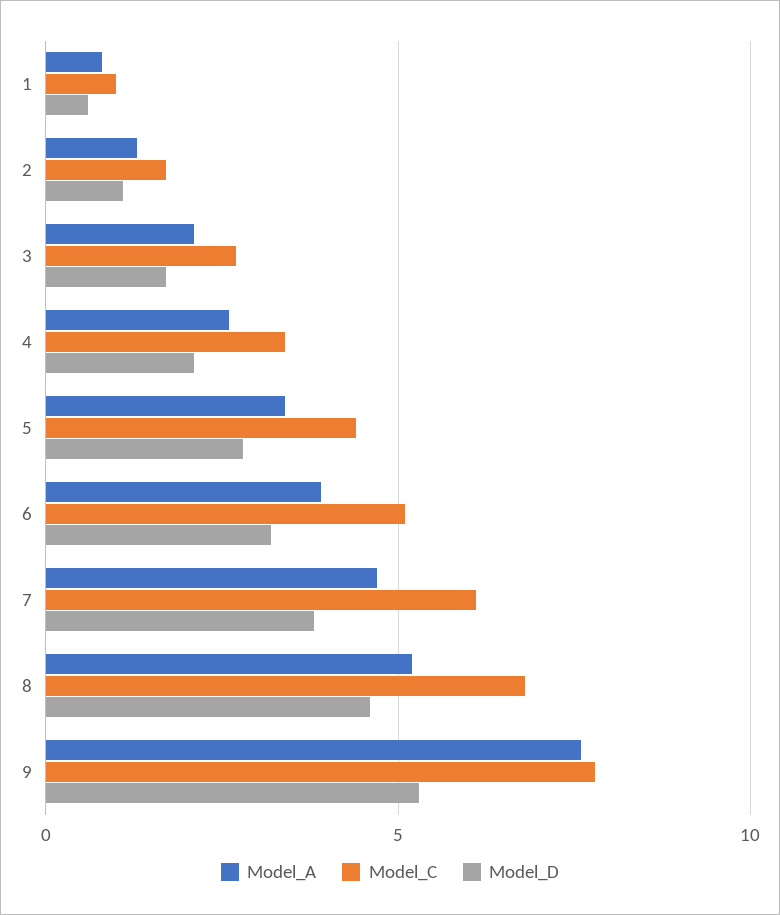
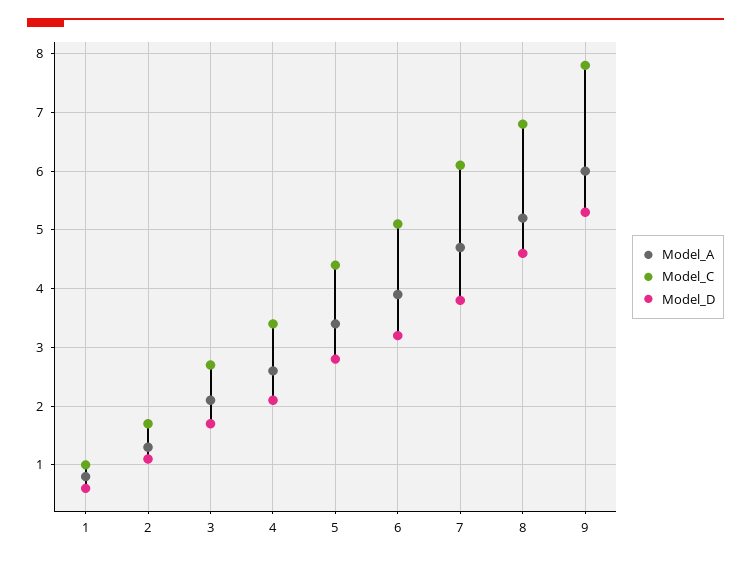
  {
    "Model_A": {
      "1": 1,
      "2": 1.5,
      "3": 2,
      "4": 2.5,
      "5": 3.5,
      "6": 4,
      "7": 4.5,
      "8": 5,
-     "9": 7.5
+     "9": 6
    },
    "Model_C": {
      "1": 1,
      "2": 1.5,
      "3": 2.5,
      "4": 3.5,
      "5": 4.5,
      "6": 5,
      "7": 6,
      "8": 7,
      "9": 8
    },
    "Model_D": {
      "1": 0.5,
      "2": 1,
      "3": 1.5,
      "4": 2,
      "5": 3,
      "6": 3,
      "7": 4,
      "8": 4.5,
      "9": 5.5
    }
  }

